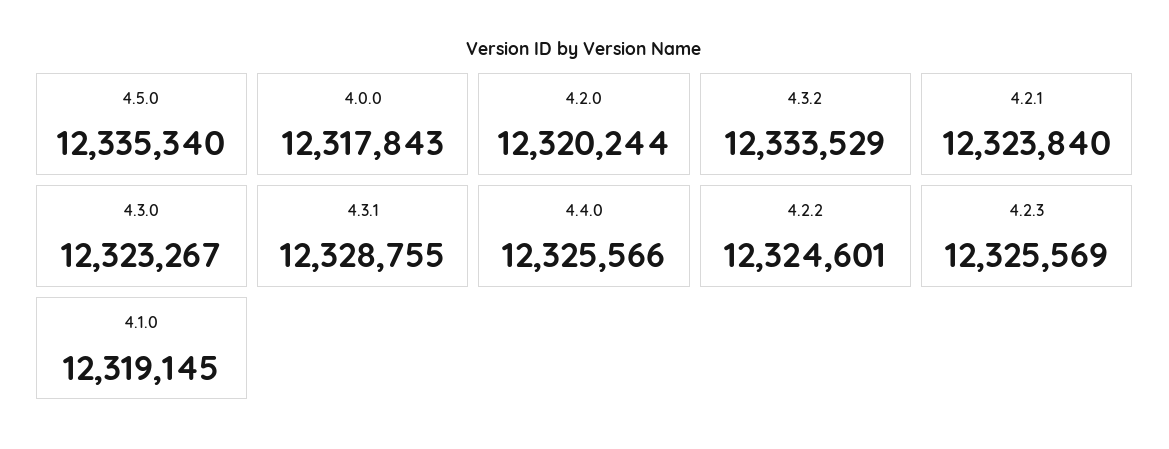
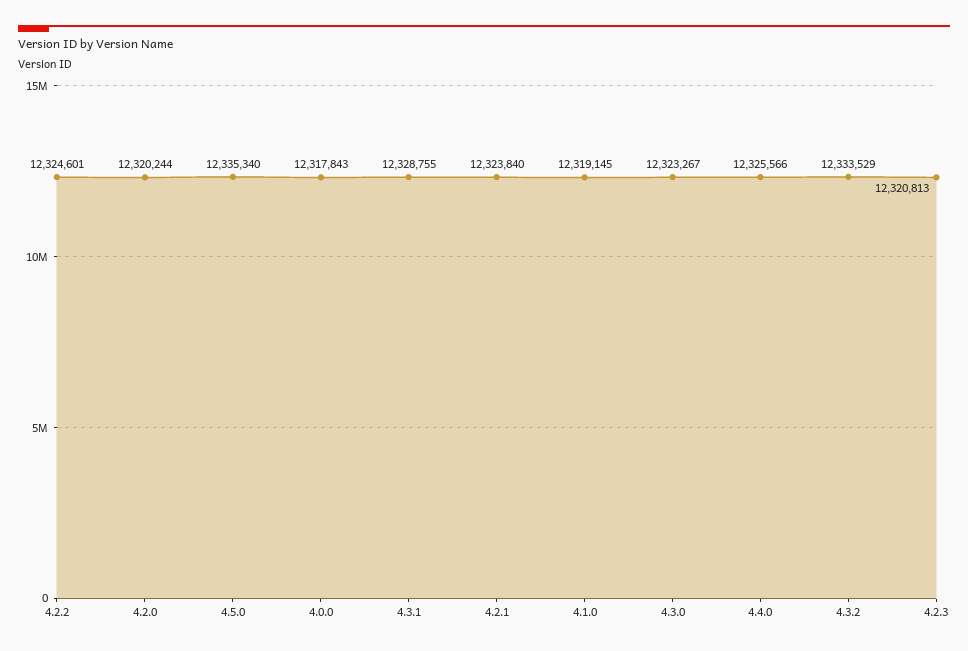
  {
    "4.5.0": 12335340,
    "4.0.0": 12317843,
    "4.2.0": 12320244,
    "4.3.2": 12333529,
    "4.2.1": 12323840,
    "4.3.0": 12323267,
    "4.3.1": 12328755,
    "4.4.0": 12325566,
    "4.2.2": 12324601,
-   "4.2.3": 12325569,
+   "4.2.3": 12320813,
    "4.1.0": 12319145
  }

